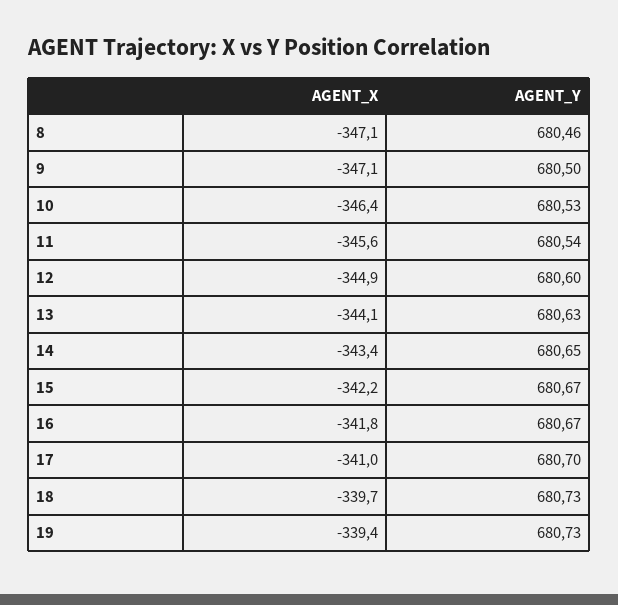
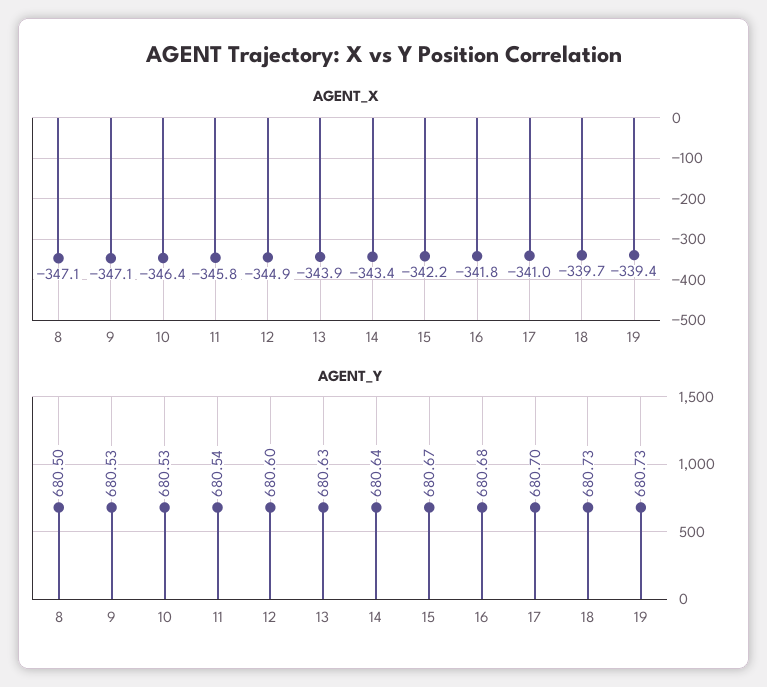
  {
    "AGENT_X": {
      "8": -347.1,
      "9": -347.1,
      "10": -346.4,
-     "11": -345.6,
+     "11": -345.8,
      "12": -344.9,
-     "13": -344.1,
+     "13": -343.9,
      "14": -343.4,
      "15": -342.2,
      "16": -341.8,
      "17": -341,
      "18": -339.7,
      "19": -339.4
    },
    "AGENT_Y": {
-     "8": 680.46,
+     "8": 680.5,
-     "9": 680.5,
+     "9": 680.53,
      "10": 680.53,
      "11": 680.54,
      "12": 680.6,
      "13": 680.63,
-     "14": 680.65,
+     "14": 680.64,
      "15": 680.67,
-     "16": 680.67,
+     "16": 680.68,
      "17": 680.7,
      "18": 680.73,
      "19": 680.73
    }
  }

